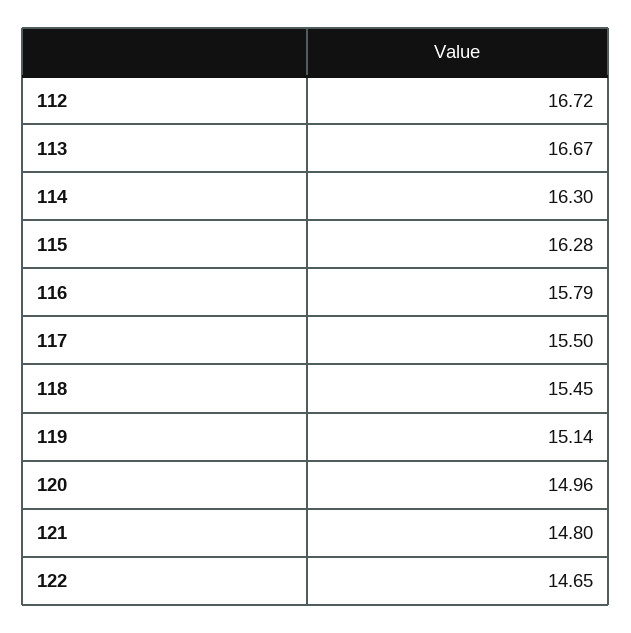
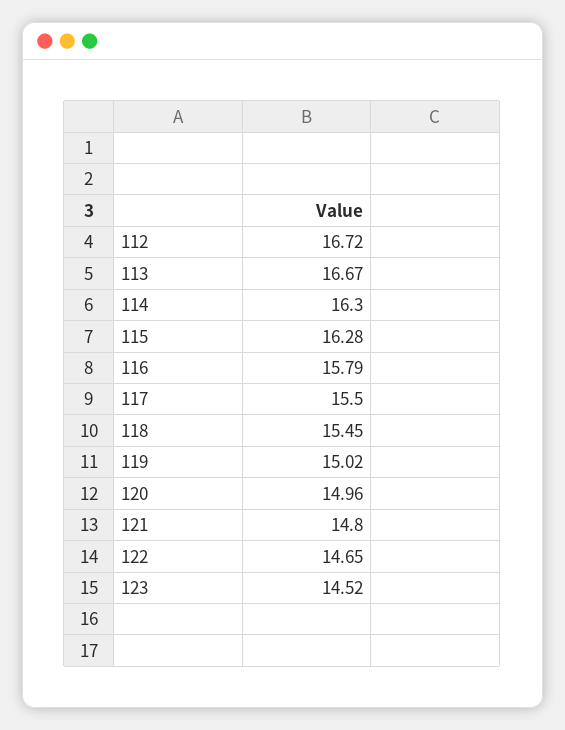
  {
    "112": 16.72,
    "113": 16.67,
    "114": 16.3,
    "115": 16.28,
    "116": 15.79,
    "117": 15.5,
    "118": 15.45,
-   "119": 15.14,
+   "119": 15.02,
    "120": 14.96,
    "121": 14.8,
-   "122": 14.65
+   "122": 14.65,
+   "123": 14.52
  }

